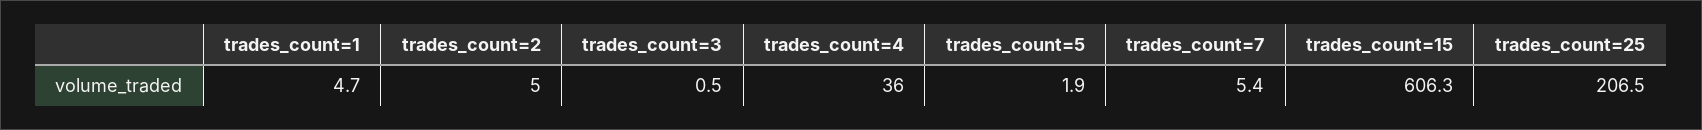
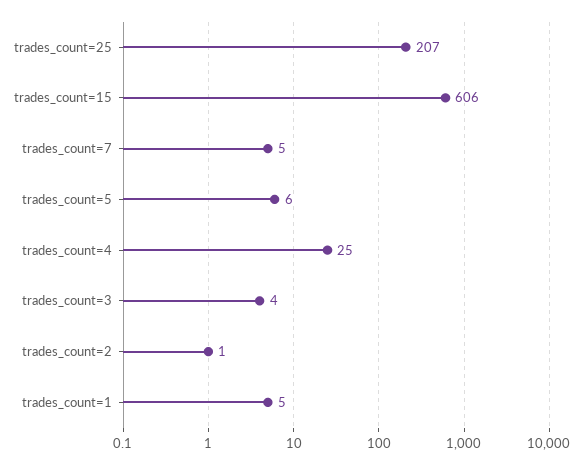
  {
    "trades_count=1": 4.7,
-   "trades_count=2": 5,
+   "trades_count=2": 1,
-   "trades_count=3": 0.5,
+   "trades_count=3": 4,
-   "trades_count=4": 36,
+   "trades_count=4": 25,
-   "trades_count=5": 1.9,
+   "trades_count=5": 6,
    "trades_count=7": 5.4,
    "trades_count=15": 606.3,
    "trades_count=25": 206.5
  }

